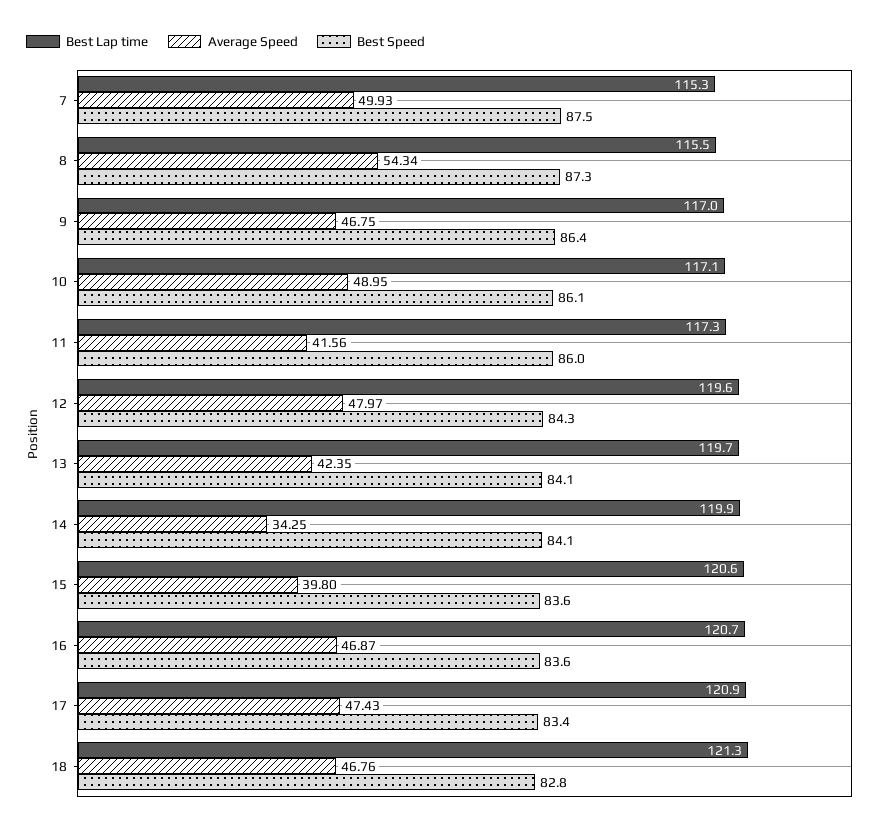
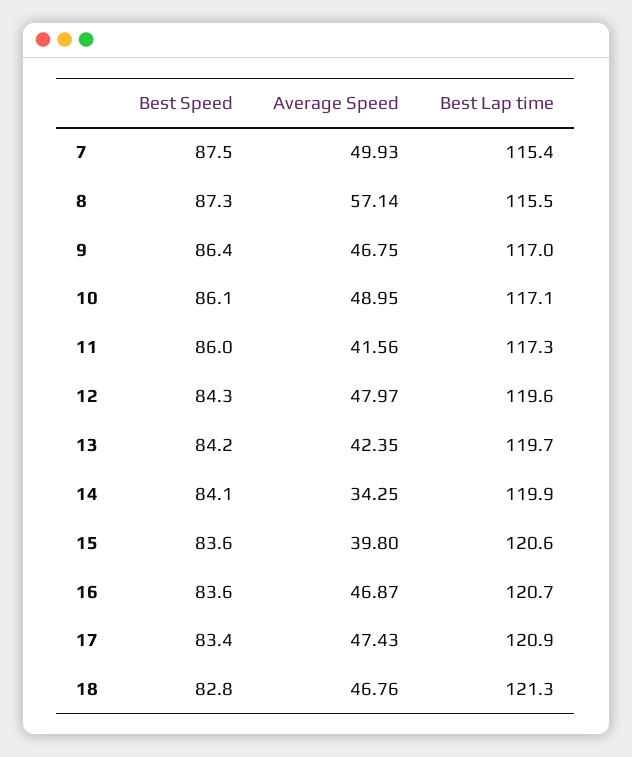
  {
    "Best Lap time": {
-     "7": 115.3,
+     "7": 115.4,
      "8": 115.5,
      "9": 117,
      "10": 117.1,
      "11": 117.3,
      "12": 119.6,
      "13": 119.7,
      "14": 119.9,
      "15": 120.6,
      "16": 120.7,
      "17": 120.9,
      "18": 121.3
    },
    "Average Speed": {
      "7": 49.93,
-     "8": 54.34,
+     "8": 57.14,
      "9": 46.75,
      "10": 48.95,
      "11": 41.56,
      "12": 47.97,
      "13": 42.35,
      "14": 34.25,
      "15": 39.8,
      "16": 46.87,
      "17": 47.43,
      "18": 46.76
    },
    "Best Speed": {
      "7": 87.5,
      "8": 87.3,
      "9": 86.4,
      "10": 86.1,
      "11": 86,
      "12": 84.3,
-     "13": 84.1,
+     "13": 84.2,
      "14": 84.1,
      "15": 83.6,
      "16": 83.6,
      "17": 83.4,
      "18": 82.8
    }
  }

